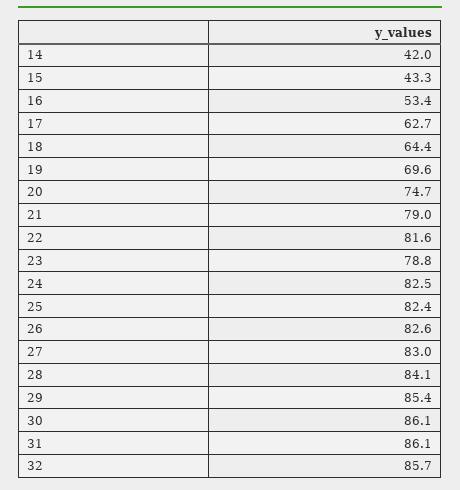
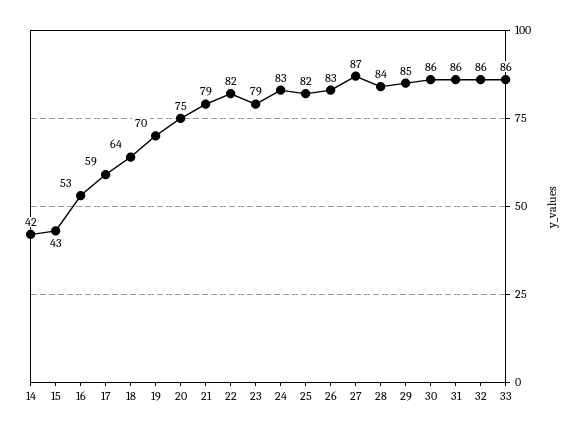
  {
    "14": 42,
    "15": 43.3,
    "16": 53.4,
-   "17": 62.7,
+   "17": 59,
    "18": 64.4,
    "19": 69.6,
    "20": 74.7,
    "21": 79,
    "22": 81.6,
    "23": 78.8,
    "24": 82.5,
    "25": 82.4,
    "26": 82.6,
-   "27": 83,
+   "27": 87,
    "28": 84.1,
    "29": 85.4,
    "30": 86.1,
    "31": 86.1,
-   "32": 85.7
+   "32": 85.7,
+   "33": 86
  }

